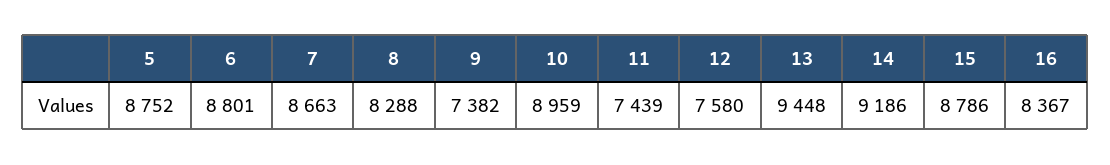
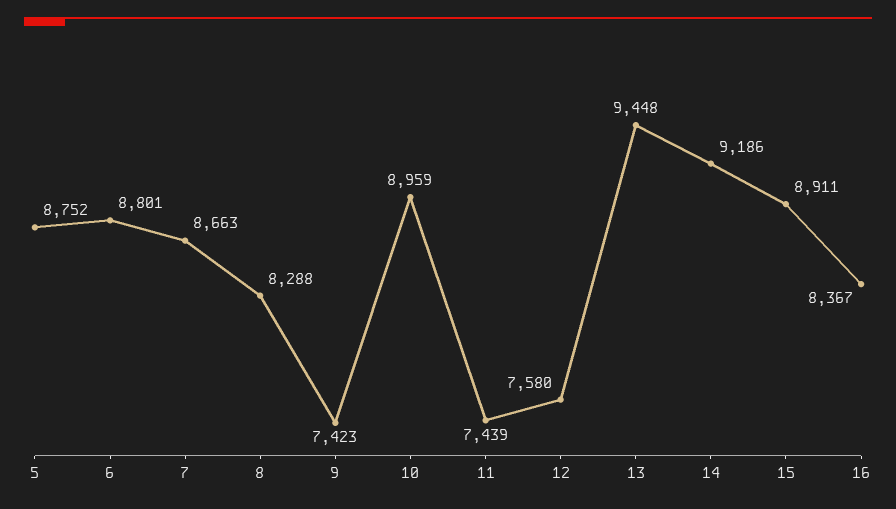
  {
    "5": 8752,
    "6": 8801,
    "7": 8663,
    "8": 8288,
-   "9": 7382,
+   "9": 7423,
    "10": 8959,
    "11": 7439,
    "12": 7580,
    "13": 9448,
    "14": 9186,
-   "15": 8786,
+   "15": 8911,
    "16": 8367
  }

